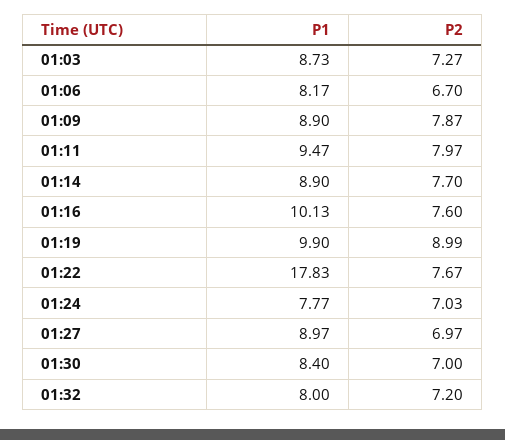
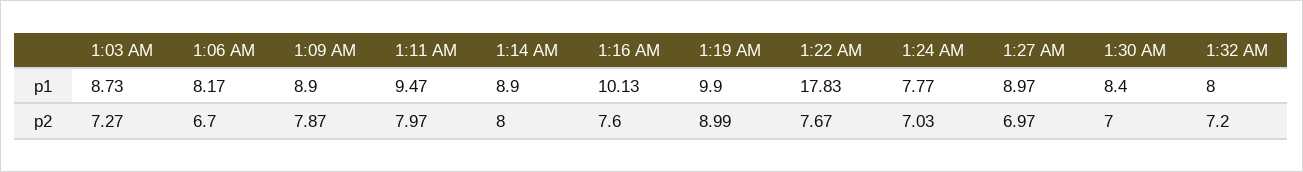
  {
    "P1": {
      "01:03": 8.73,
      "01:06": 8.17,
      "01:09": 8.9,
      "01:11": 9.47,
      "01:14": 8.9,
      "01:16": 10.13,
      "01:19": 9.9,
      "01:22": 17.83,
      "01:24": 7.77,
      "01:27": 8.97,
      "01:30": 8.4,
      "01:32": 8
    },
    "P2": {
      "01:03": 7.27,
      "01:06": 6.7,
      "01:09": 7.87,
      "01:11": 7.97,
-     "01:14": 7.7,
+     "01:14": 8,
      "01:16": 7.6,
      "01:19": 8.99,
      "01:22": 7.67,
      "01:24": 7.03,
      "01:27": 6.97,
      "01:30": 7,
      "01:32": 7.2
    }
  }

